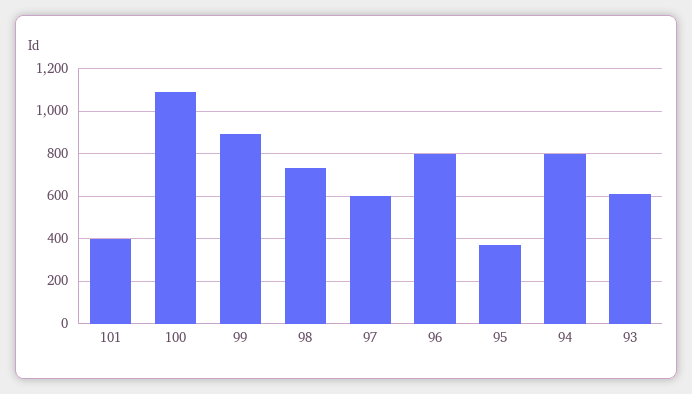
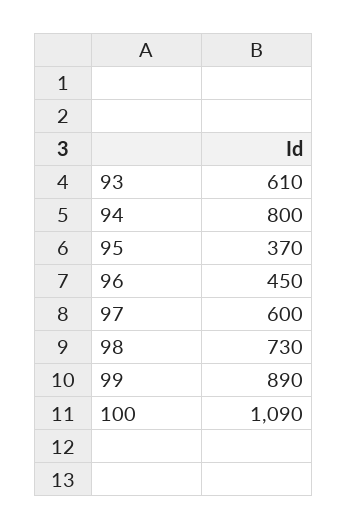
  {
-   "101": 400,
    "100": 1090,
    "99": 890,
    "98": 730,
    "97": 600,
-   "96": 800,
+   "96": 450,
    "95": 370,
    "94": 800,
    "93": 610
  }

